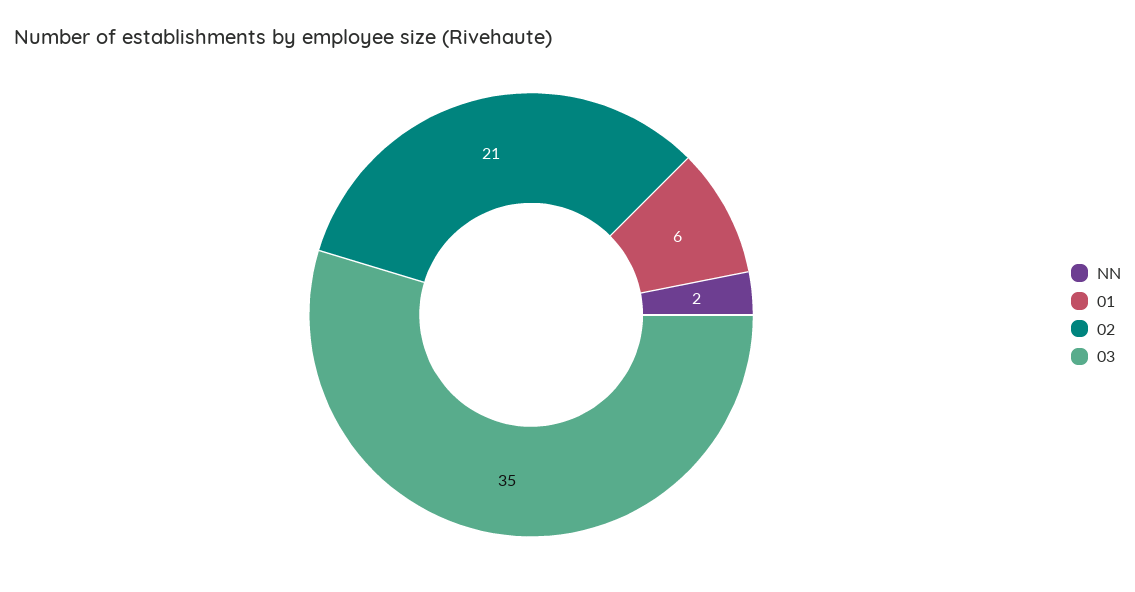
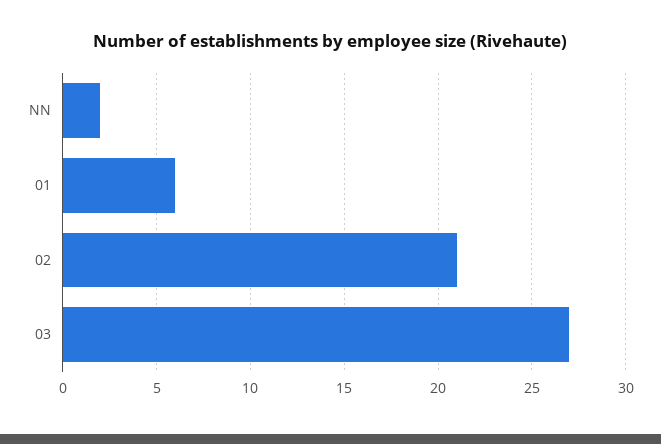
  {
    "NN": 2,
    "01": 6,
    "02": 21,
-   "03": 35
+   "03": 27
  }

